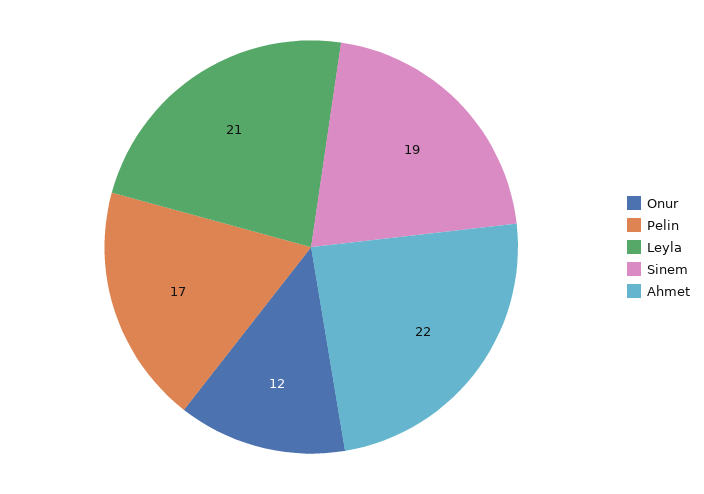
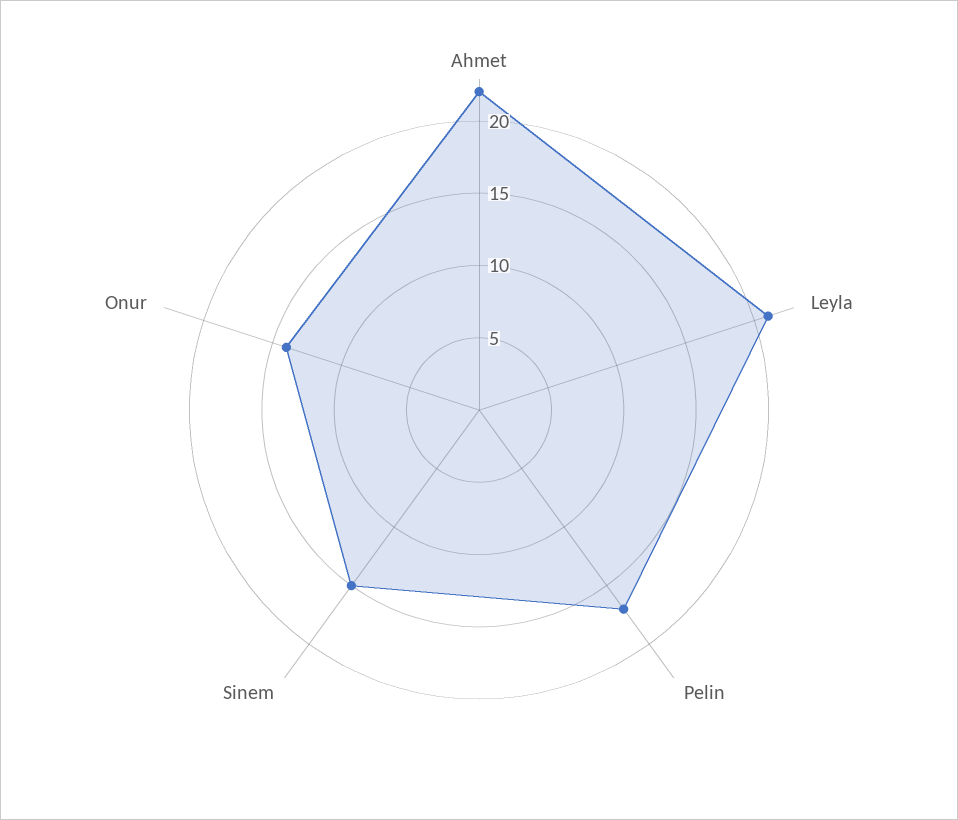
  {
-   "Onur": 12,
+   "Onur": 14,
    "Pelin": 17,
    "Leyla": 21,
-   "Sinem": 19,
+   "Sinem": 15,
    "Ahmet": 22
  }

